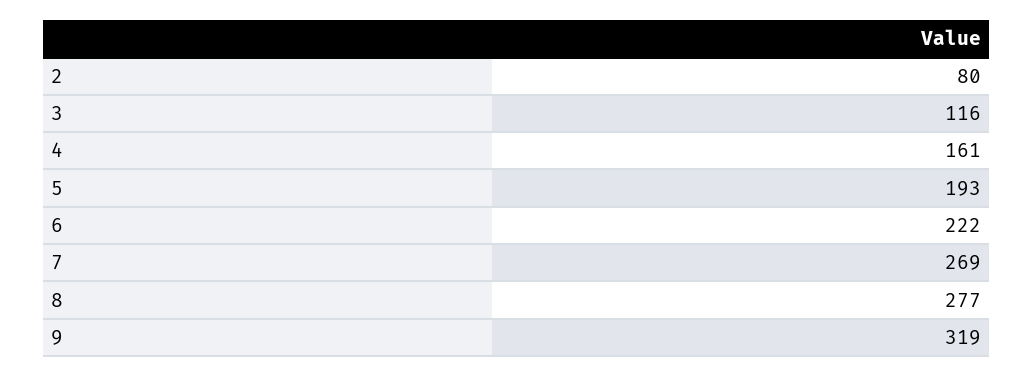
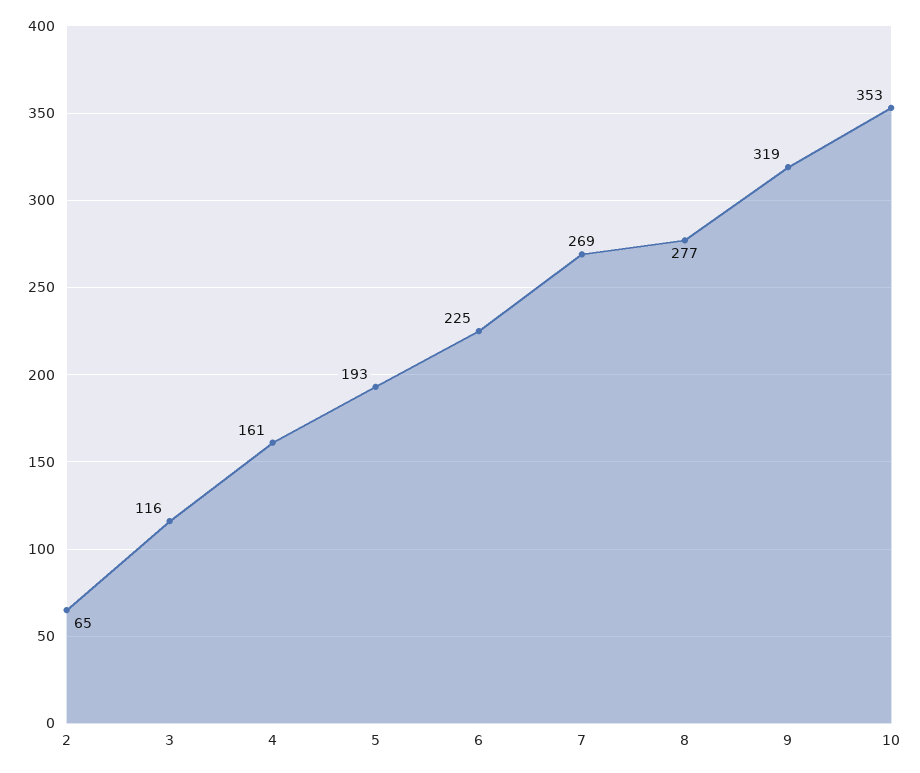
  {
-   "2": 80,
+   "2": 65,
    "3": 116,
    "4": 161,
    "5": 193,
-   "6": 222,
+   "6": 225,
    "7": 269,
    "8": 277,
-   "9": 319
+   "9": 319,
+   "10": 353
  }

